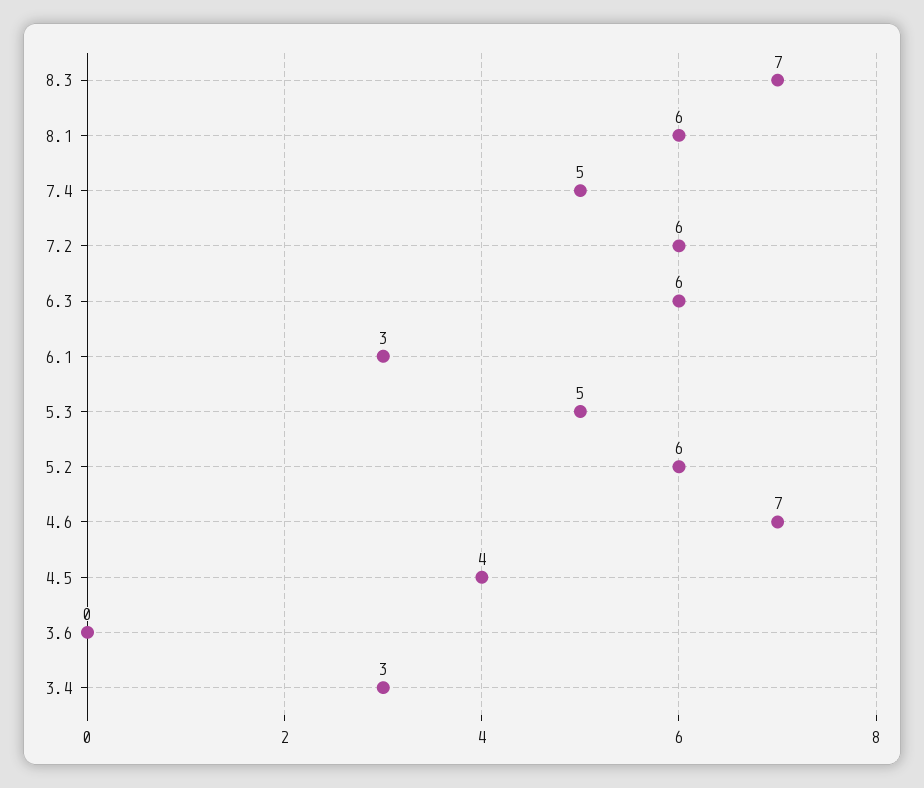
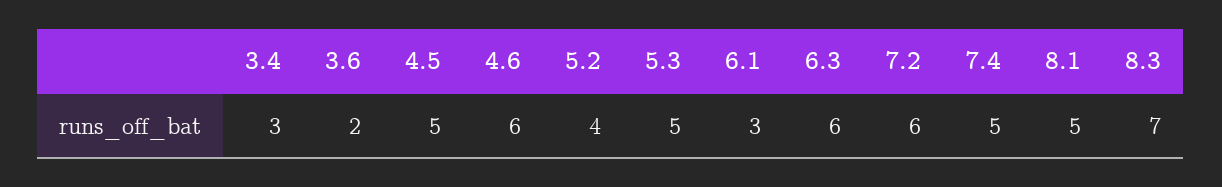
  {
    "8.3": 7,
-   "8.1": 6,
+   "8.1": 5,
    "7.4": 5,
    "7.2": 6,
    "6.3": 6,
    "6.1": 3,
    "5.3": 5,
-   "5.2": 6,
+   "5.2": 4,
-   "4.6": 7,
+   "4.6": 6,
-   "4.5": 4,
+   "4.5": 5,
-   "3.6": 0,
+   "3.6": 2,
    "3.4": 3
  }

